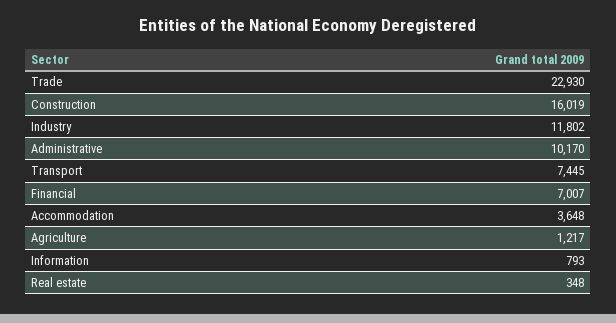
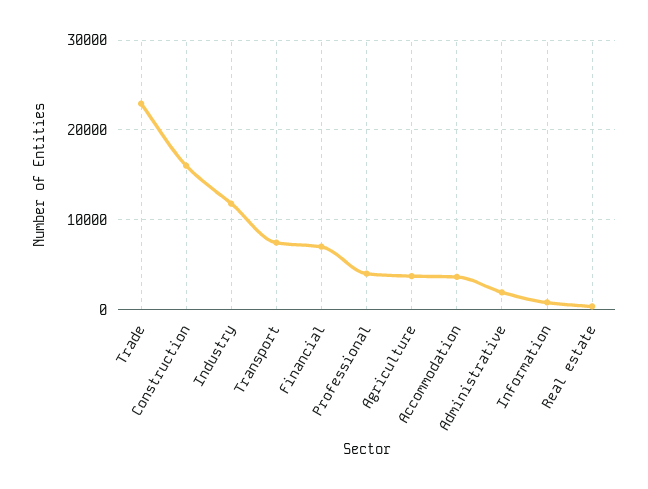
  {
    "Trade": 22930,
    "Construction": 16019,
    "Industry": 11802,
-   "Administrative": 10170,
+   "Administrative": 2000,
    "Transport": 7445,
    "Financial": 7007,
    "Accommodation": 3648,
-   "Agriculture": 1217,
+   "Agriculture": 4000,
    "Information": 793,
-   "Real estate": 348
+   "Real estate": 348,
+   "Professional": 4000
  }

